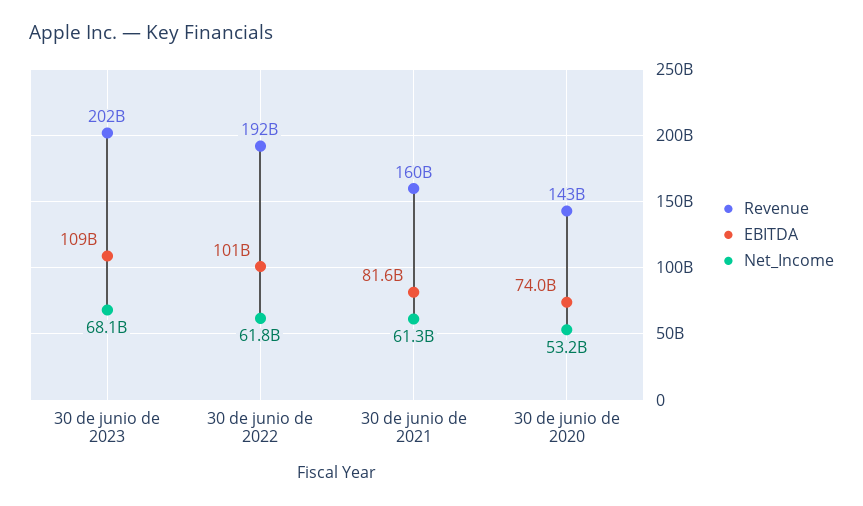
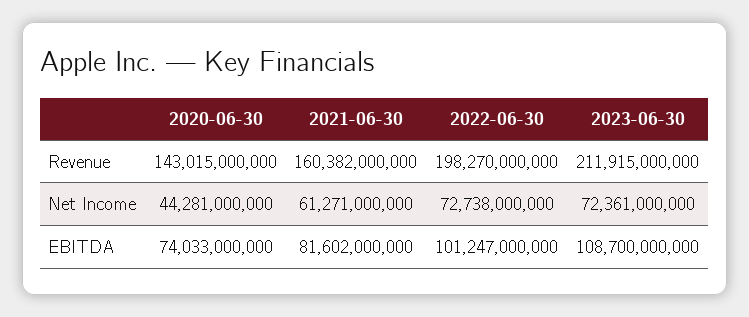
  {
    "Revenue": {
-     "30 de junio de 2023": 202000000000,
+     "30 de junio de 2023": 211915000000,
-     "30 de junio de 2022": 192000000000,
+     "30 de junio de 2022": 198270000000,
      "30 de junio de 2021": 160382000000,
      "30 de junio de 2020": 143015000000
    },
    "EBITDA": {
      "30 de junio de 2023": 108700000000,
      "30 de junio de 2022": 101247000000,
      "30 de junio de 2021": 81602000000,
      "30 de junio de 2020": 74033000000
    },
    "Net_Income": {
-     "30 de junio de 2023": 68100000000,
+     "30 de junio de 2023": 72361000000,
-     "30 de junio de 2022": 61800000000,
+     "30 de junio de 2022": 72738000000,
      "30 de junio de 2021": 61271000000,
-     "30 de junio de 2020": 53200000000
+     "30 de junio de 2020": 44281000000
    }
  }

